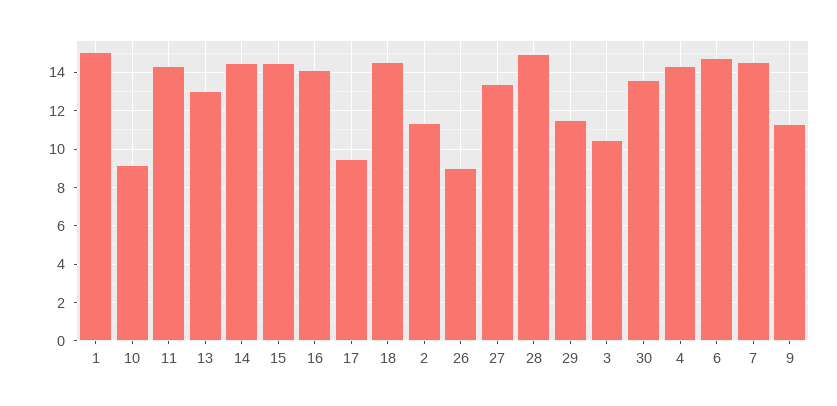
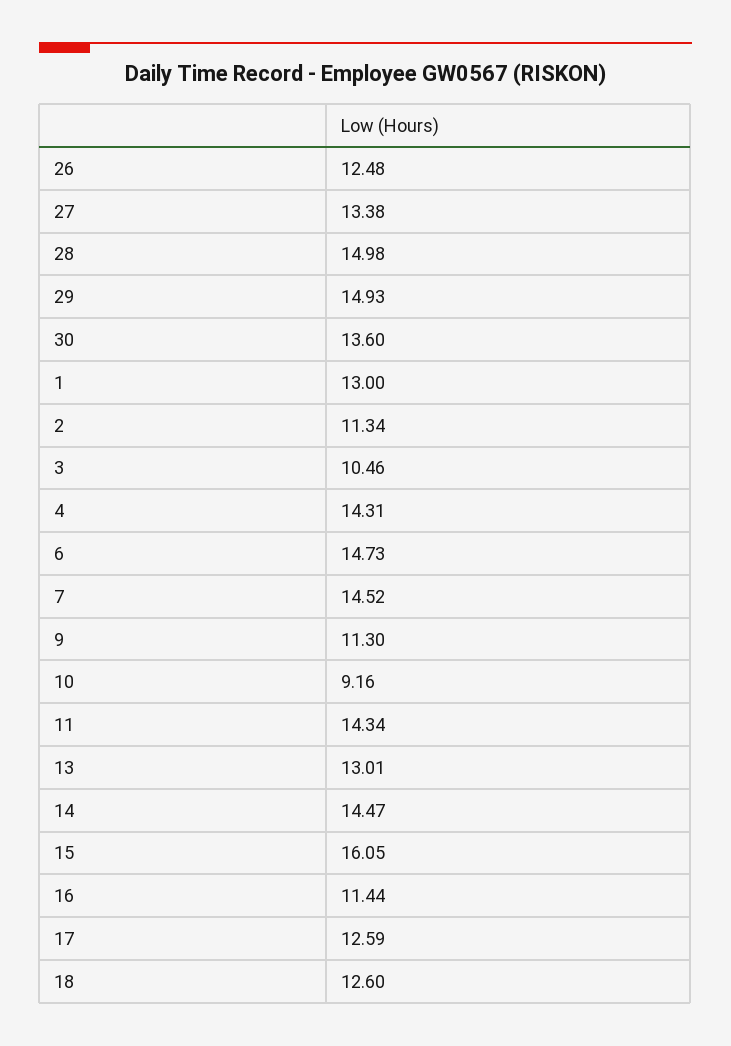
  {
-   "1": 15,
+   "1": 13,
    "10": 9.16,
    "11": 14.34,
    "13": 13.01,
    "14": 14.47,
-   "15": 14.5,
+   "15": 16.05,
-   "16": 14,
+   "16": 11.44,
-   "17": 9.5,
+   "17": 12.59,
-   "18": 14.5,
+   "18": 12.6,
    "2": 11.34,
-   "26": 9,
+   "26": 12.48,
    "27": 13.38,
    "28": 14.98,
-   "29": 11.5,
+   "29": 14.93,
    "3": 10.46,
    "30": 13.6,
    "4": 14.31,
    "6": 14.73,
    "7": 14.52,
    "9": 11.3
  }

